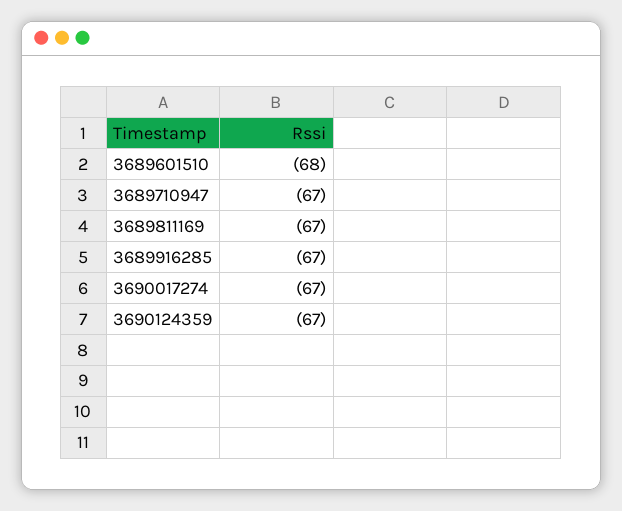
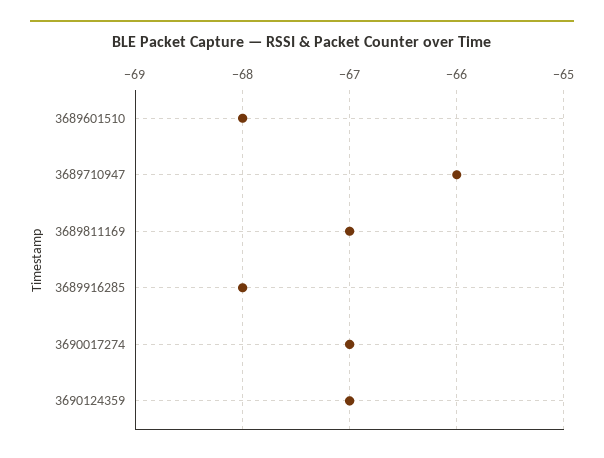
  {
    "3689601510": -68,
-   "3689710947": -67,
+   "3689710947": -66,
    "3689811169": -67,
-   "3689916285": -67,
+   "3689916285": -68,
    "3690017274": -67,
    "3690124359": -67
  }

